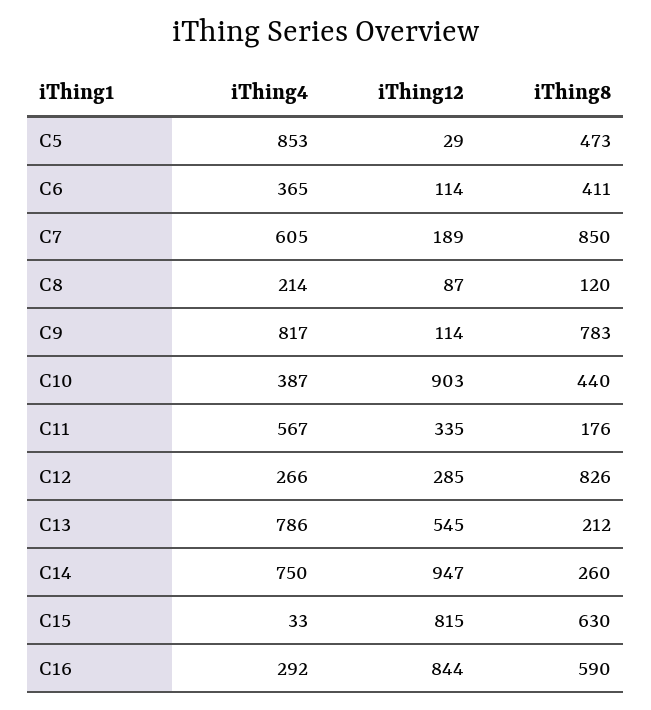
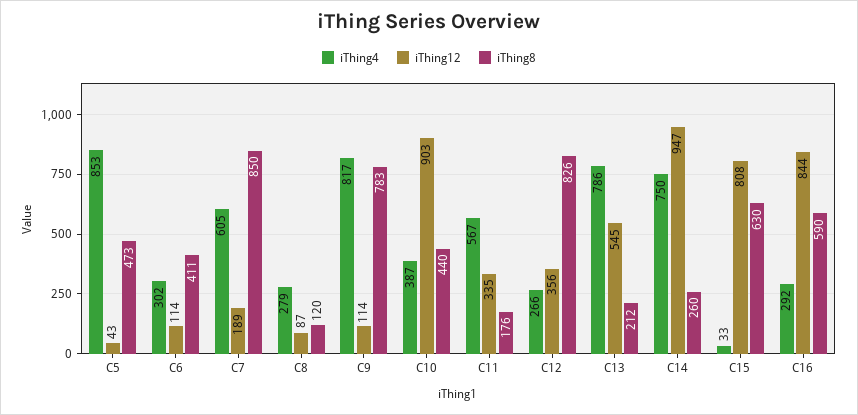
  {
    "iThing4": {
      "C5": 853,
-     "C6": 365,
+     "C6": 302,
      "C7": 605,
-     "C8": 214,
+     "C8": 279,
      "C9": 817,
      "C10": 387,
      "C11": 567,
      "C12": 266,
      "C13": 786,
      "C14": 750,
      "C15": 33,
      "C16": 292
    },
    "iThing12": {
-     "C5": 29,
+     "C5": 43,
      "C6": 114,
      "C7": 189,
      "C8": 87,
      "C9": 114,
      "C10": 903,
      "C11": 335,
-     "C12": 285,
+     "C12": 356,
      "C13": 545,
      "C14": 947,
-     "C15": 815,
+     "C15": 808,
      "C16": 844
    },
    "iThing8": {
      "C5": 473,
      "C6": 411,
      "C7": 850,
      "C8": 120,
      "C9": 783,
      "C10": 440,
      "C11": 176,
      "C12": 826,
      "C13": 212,
      "C14": 260,
      "C15": 630,
      "C16": 590
    }
  }

